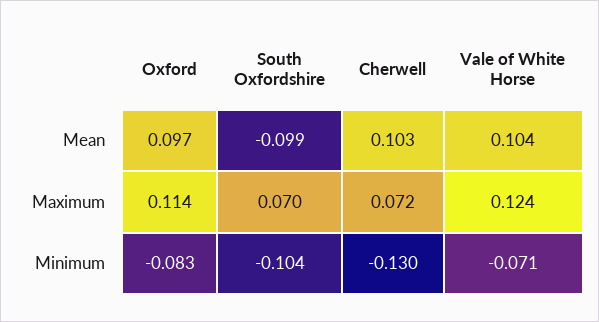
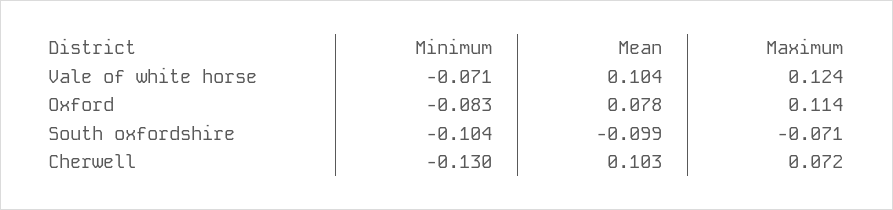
  {
    "Oxford": {
-     "Mean": 0.097,
+     "Mean": 0.078,
      "Maximum": 0.114,
      "Minimum": -0.083
    },
    "South Oxfordshire": {
      "Mean": -0.099,
-     "Maximum": 0.07,
+     "Maximum": -0.071,
      "Minimum": -0.104
    },
    "Cherwell": {
      "Mean": 0.103,
      "Maximum": 0.072,
      "Minimum": -0.13
    },
    "Vale of White Horse": {
      "Mean": 0.104,
      "Maximum": 0.124,
      "Minimum": -0.071
    }
  }

